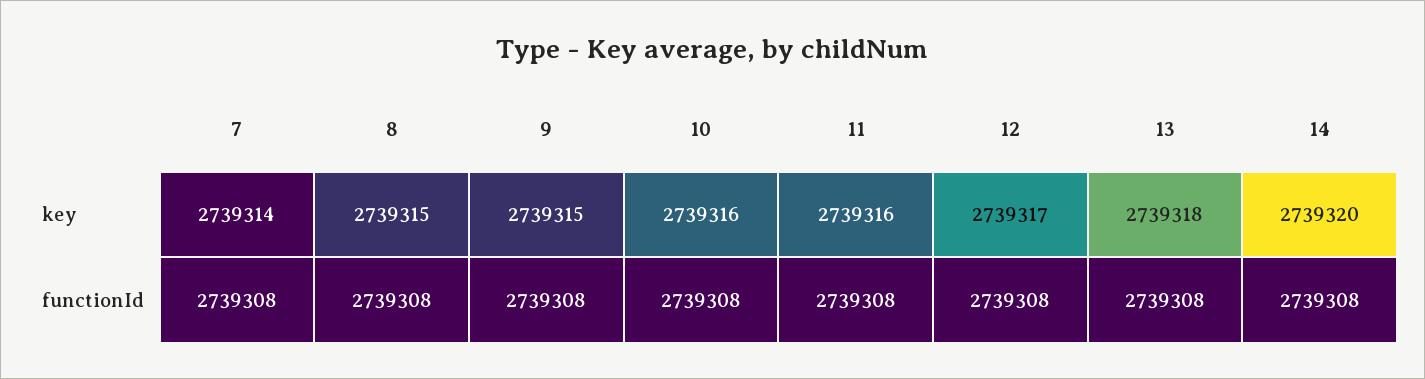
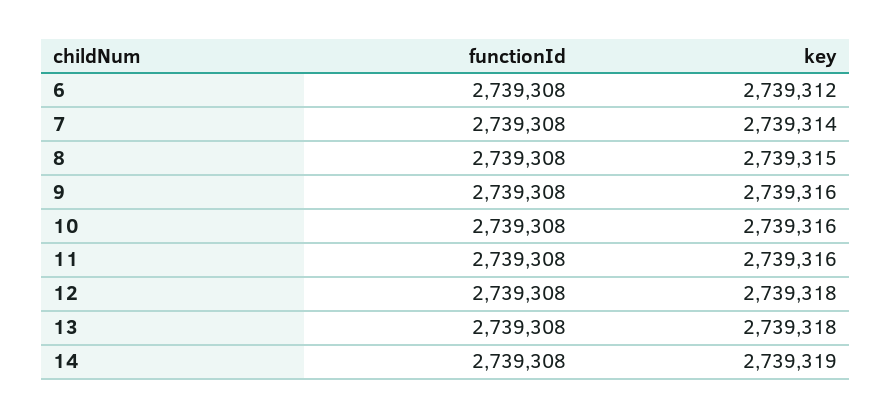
  {
    "7": {
      "key": 2739314,
      "functionId": 2739308
    },
    "8": {
      "key": 2739315,
      "functionId": 2739308
    },
    "9": {
-     "key": 2739315,
+     "key": 2739316,
      "functionId": 2739308
    },
    "10": {
      "key": 2739316,
      "functionId": 2739308
    },
    "11": {
      "key": 2739316,
      "functionId": 2739308
    },
    "12": {
-     "key": 2739317,
+     "key": 2739318,
      "functionId": 2739308
    },
    "13": {
      "key": 2739318,
      "functionId": 2739308
    },
    "14": {
-     "key": 2739320,
+     "key": 2739319,
      "functionId": 2739308
-   }
+   },
+   "6": {
+     "functionId": 2739308,
+     "key": 2739312
+   }
  }

